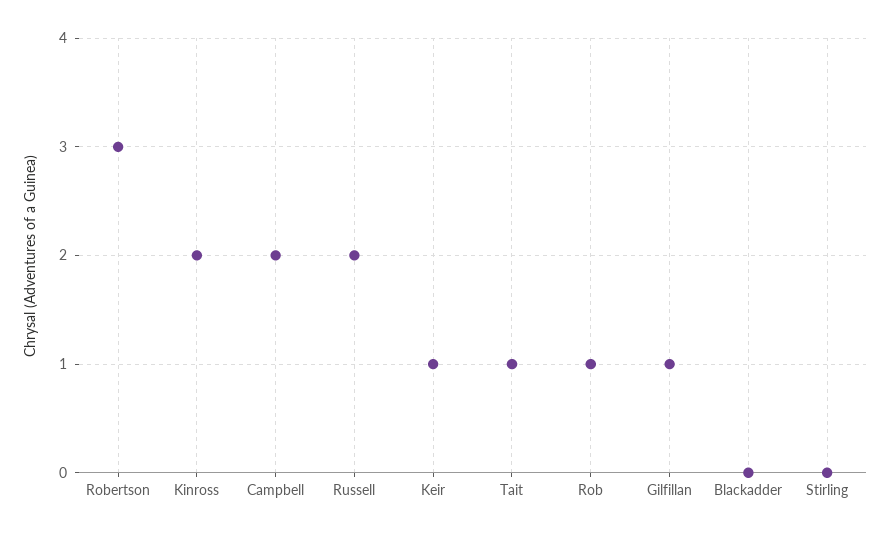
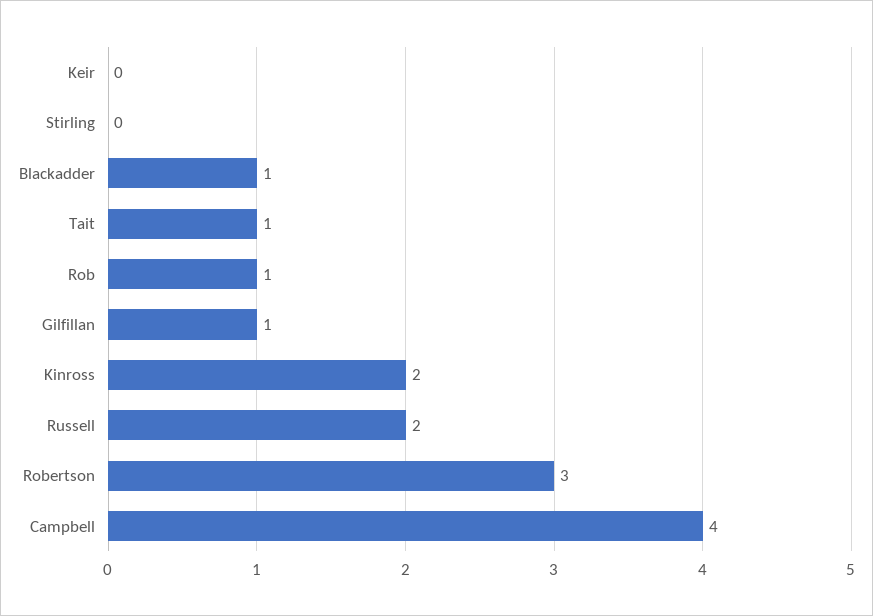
  {
    "Robertson": 3,
    "Kinross": 2,
-   "Campbell": 2,
+   "Campbell": 4,
    "Russell": 2,
-   "Keir": 1,
+   "Keir": 0,
    "Tait": 1,
    "Rob": 1,
    "Gilfillan": 1,
-   "Blackadder": 0,
+   "Blackadder": 1,
    "Stirling": 0
  }

